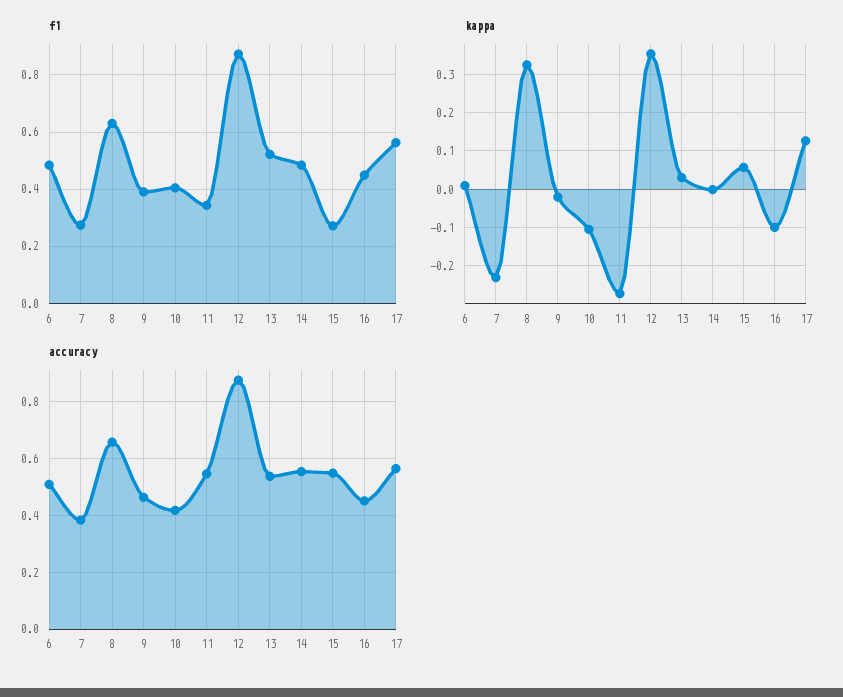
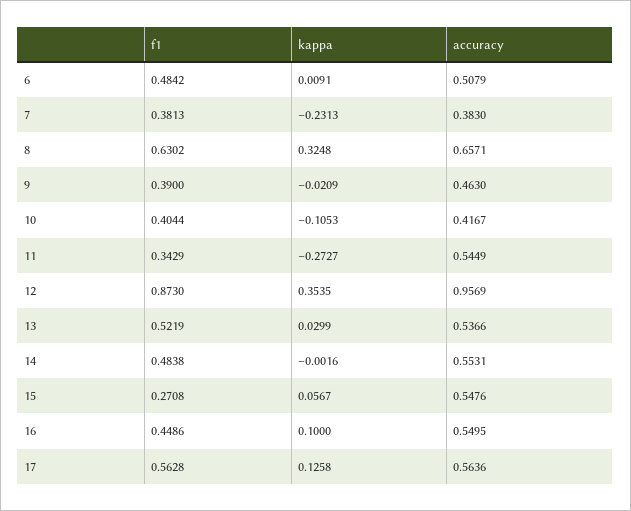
  {
    "f1": {
      "6": 0.4842,
-     "7": 0.275,
+     "7": 0.3813,
      "8": 0.6302,
      "9": 0.39,
      "10": 0.4044,
      "11": 0.3429,
      "12": 0.873,
      "13": 0.5219,
      "14": 0.4838,
      "15": 0.2708,
      "16": 0.4486,
      "17": 0.5628
    },
    "kappa": {
      "6": 0.0091,
      "7": -0.2313,
      "8": 0.3248,
      "9": -0.0209,
      "10": -0.1053,
      "11": -0.2727,
      "12": 0.3535,
      "13": 0.0299,
      "14": -0.0016,
      "15": 0.0567,
-     "16": -0.1,
+     "16": 0.1,
      "17": 0.1258
    },
    "accuracy": {
      "6": 0.5079,
      "7": 0.383,
      "8": 0.6571,
      "9": 0.463,
      "10": 0.4167,
      "11": 0.5449,
-     "12": 0.875,
+     "12": 0.9569,
      "13": 0.5366,
      "14": 0.5531,
      "15": 0.5476,
-     "16": 0.45,
+     "16": 0.5495,
      "17": 0.5636
    }
  }

